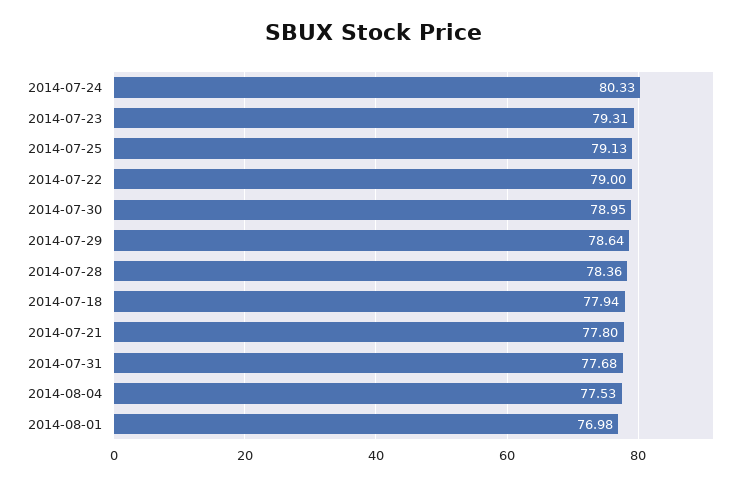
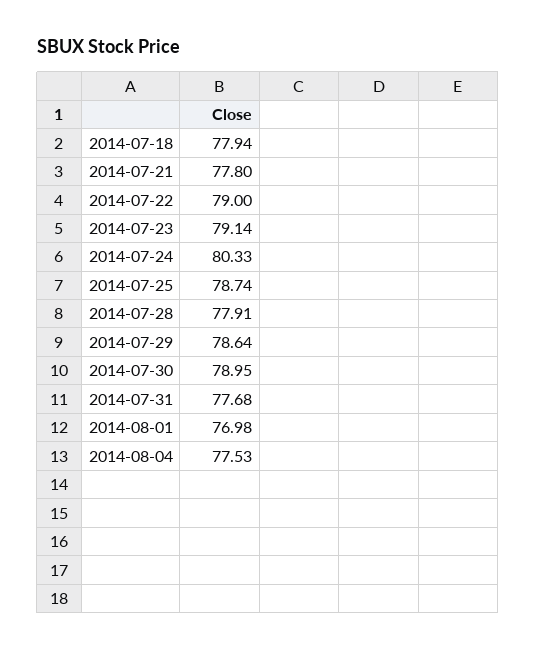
  {
    "2014-07-24": 80.33,
-   "2014-07-23": 79.31,
+   "2014-07-23": 79.14,
-   "2014-07-25": 79.13,
+   "2014-07-25": 78.74,
    "2014-07-22": 79,
    "2014-07-30": 78.95,
    "2014-07-29": 78.64,
-   "2014-07-28": 78.36,
+   "2014-07-28": 77.91,
    "2014-07-18": 77.94,
    "2014-07-21": 77.8,
    "2014-07-31": 77.68,
    "2014-08-04": 77.53,
    "2014-08-01": 76.98
  }

